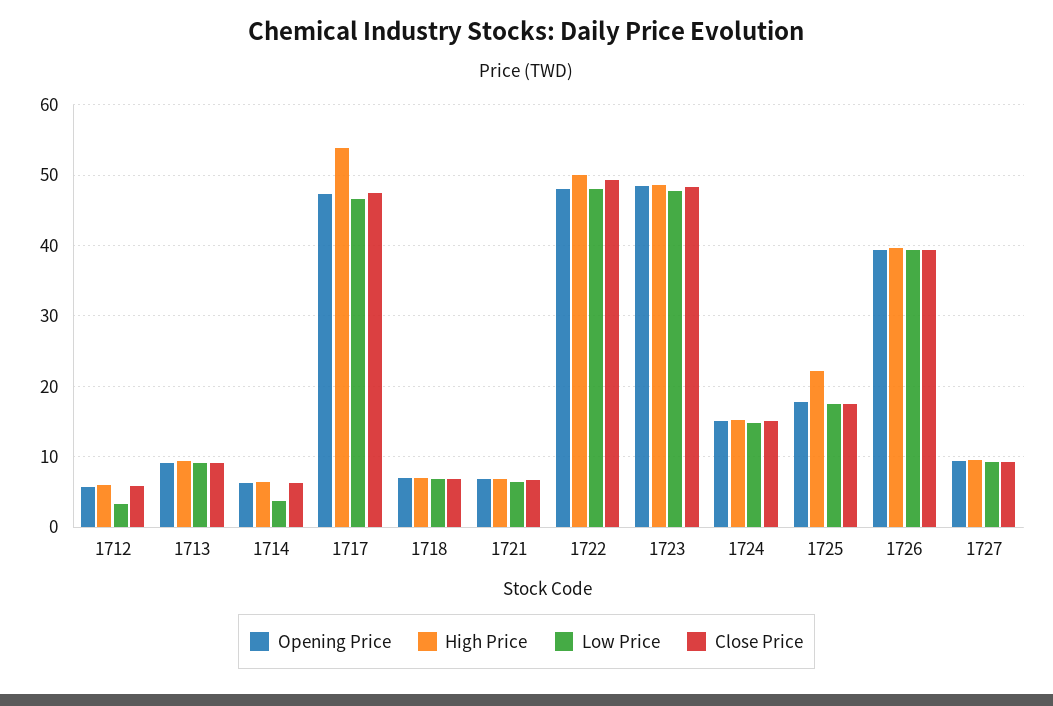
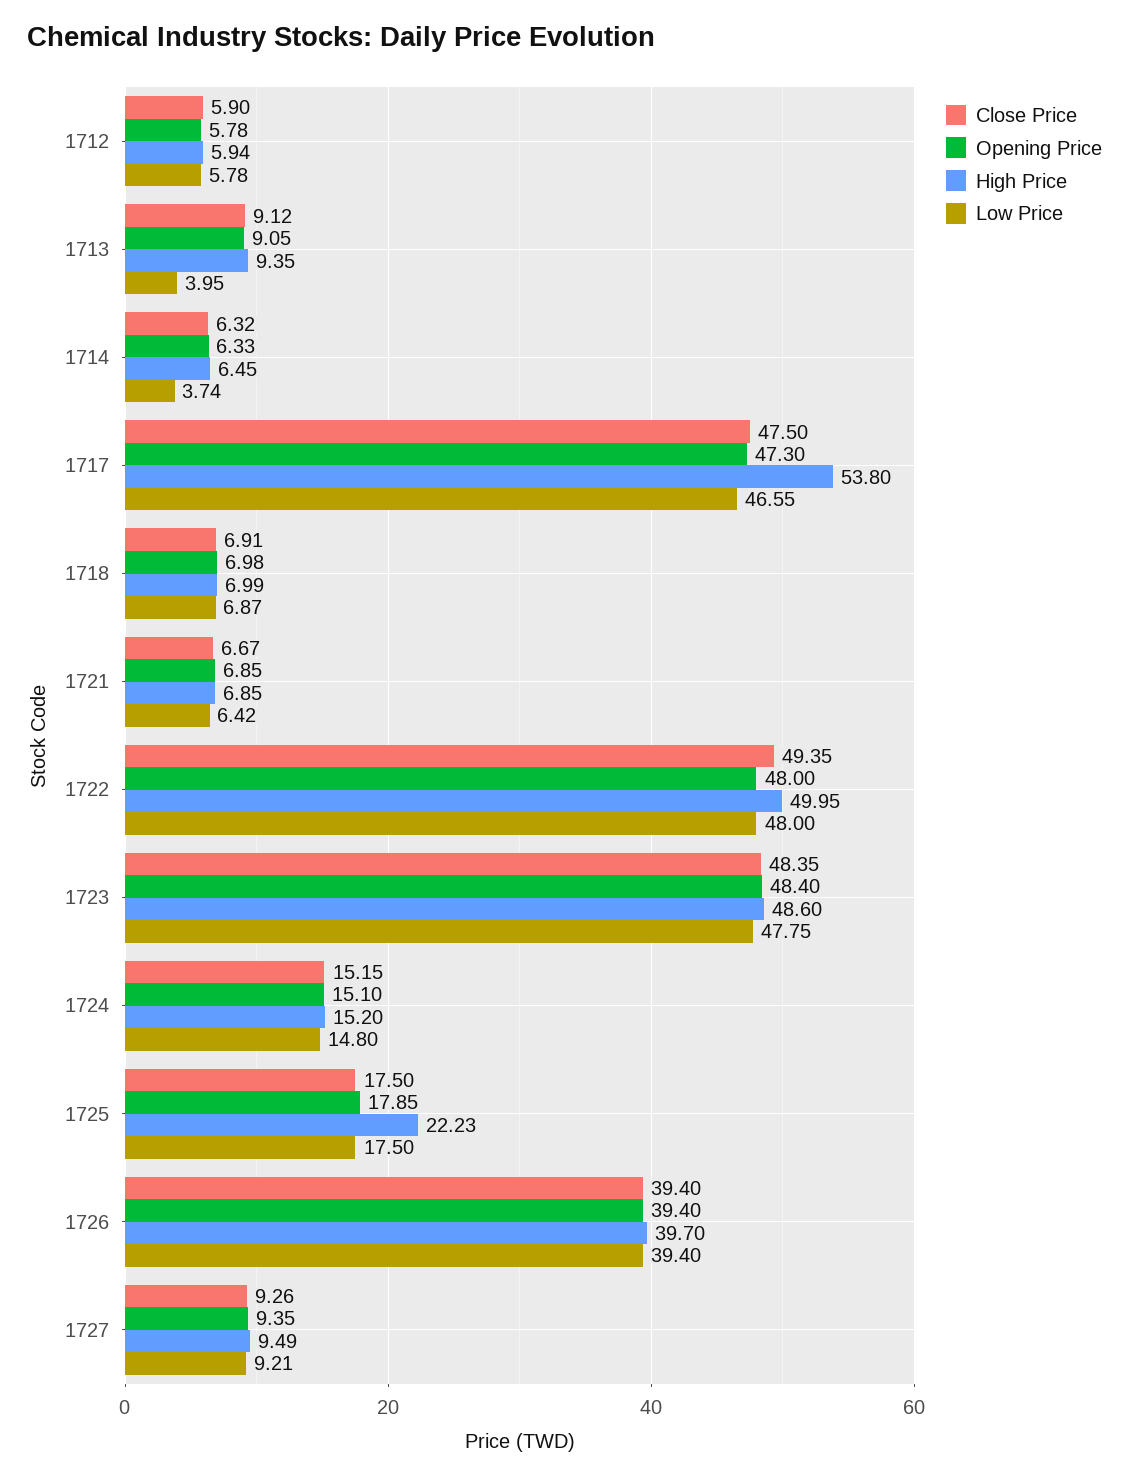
  {
    "Opening Price": {
      "1712": 5.78,
      "1713": 9.05,
      "1714": 6.33,
      "1717": 47.3,
      "1718": 6.98,
      "1721": 6.85,
      "1722": 48,
      "1723": 48.4,
      "1724": 15.1,
      "1725": 17.85,
      "1726": 39.4,
      "1727": 9.35
    },
    "High Price": {
      "1712": 5.94,
      "1713": 9.35,
      "1714": 6.45,
      "1717": 53.8,
      "1718": 6.99,
      "1721": 6.85,
      "1722": 49.95,
      "1723": 48.6,
      "1724": 15.2,
      "1725": 22.23,
      "1726": 39.7,
      "1727": 9.49
    },
    "Low Price": {
-     "1712": 3,
+     "1712": 5.78,
-     "1713": 9,
+     "1713": 3.95,
      "1714": 3.74,
      "1717": 46.55,
      "1718": 6.87,
      "1721": 6.42,
      "1722": 48,
      "1723": 47.75,
      "1724": 14.8,
      "1725": 17.5,
      "1726": 39.4,
      "1727": 9.21
    },
    "Close Price": {
      "1712": 5.9,
      "1713": 9.12,
      "1714": 6.32,
      "1717": 47.5,
      "1718": 6.91,
      "1721": 6.67,
      "1722": 49.35,
      "1723": 48.35,
      "1724": 15.15,
      "1725": 17.5,
      "1726": 39.4,
      "1727": 9.26
    }
  }

